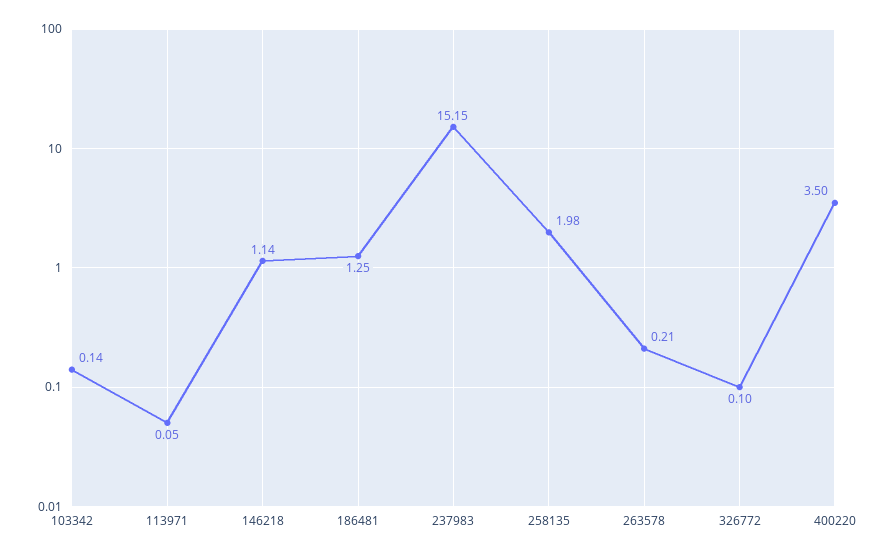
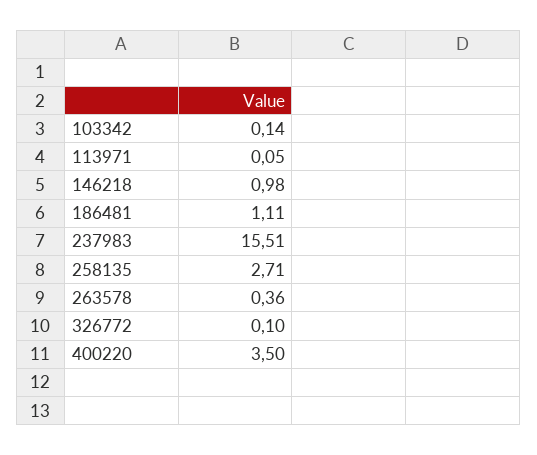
  {
    "103342": 0.14,
    "113971": 0.05,
-   "146218": 1.14,
+   "146218": 0.98,
-   "186481": 1.25,
+   "186481": 1.11,
-   "237983": 15.15,
+   "237983": 15.51,
-   "258135": 1.98,
+   "258135": 2.71,
-   "263578": 0.21,
+   "263578": 0.36,
    "326772": 0.1,
    "400220": 3.5
  }

